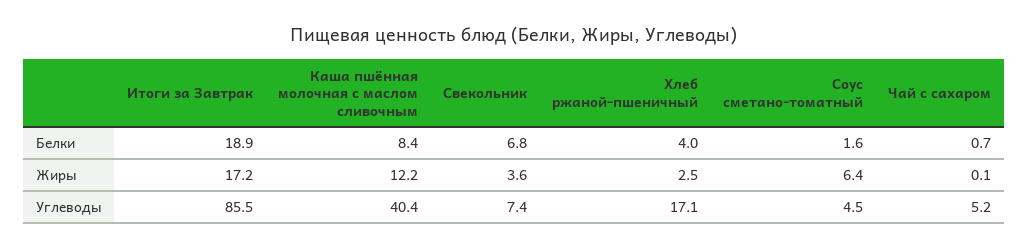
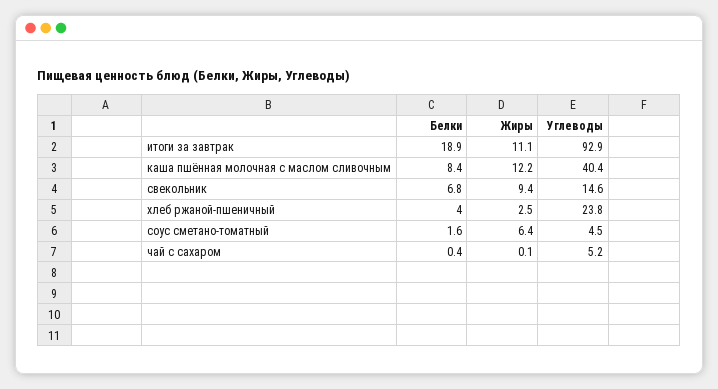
  {
    "Итоги за Завтрак": {
      "Белки": 18.9,
-     "Жиры": 17.2,
+     "Жиры": 11.1,
-     "Углеводы": 85.5
+     "Углеводы": 92.9
    },
    "Каша пшённая молочная с маслом сливочным": {
      "Белки": 8.4,
      "Жиры": 12.2,
      "Углеводы": 40.4
    },
    "Свекольник": {
      "Белки": 6.8,
-     "Жиры": 3.6,
+     "Жиры": 9.4,
-     "Углеводы": 7.4
+     "Углеводы": 14.6
    },
    "Хлеб ржаной-пшеничный": {
      "Белки": 4,
      "Жиры": 2.5,
-     "Углеводы": 17.1
+     "Углеводы": 23.8
    },
    "Соус сметано-томатный": {
      "Белки": 1.6,
      "Жиры": 6.4,
      "Углеводы": 4.5
    },
    "Чай с сахаром": {
-     "Белки": 0.7,
+     "Белки": 0.4,
      "Жиры": 0.1,
      "Углеводы": 5.2
    }
  }

